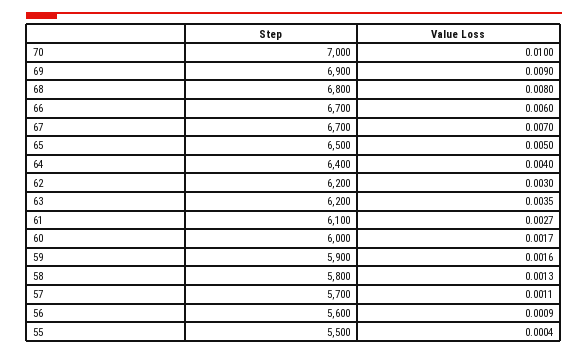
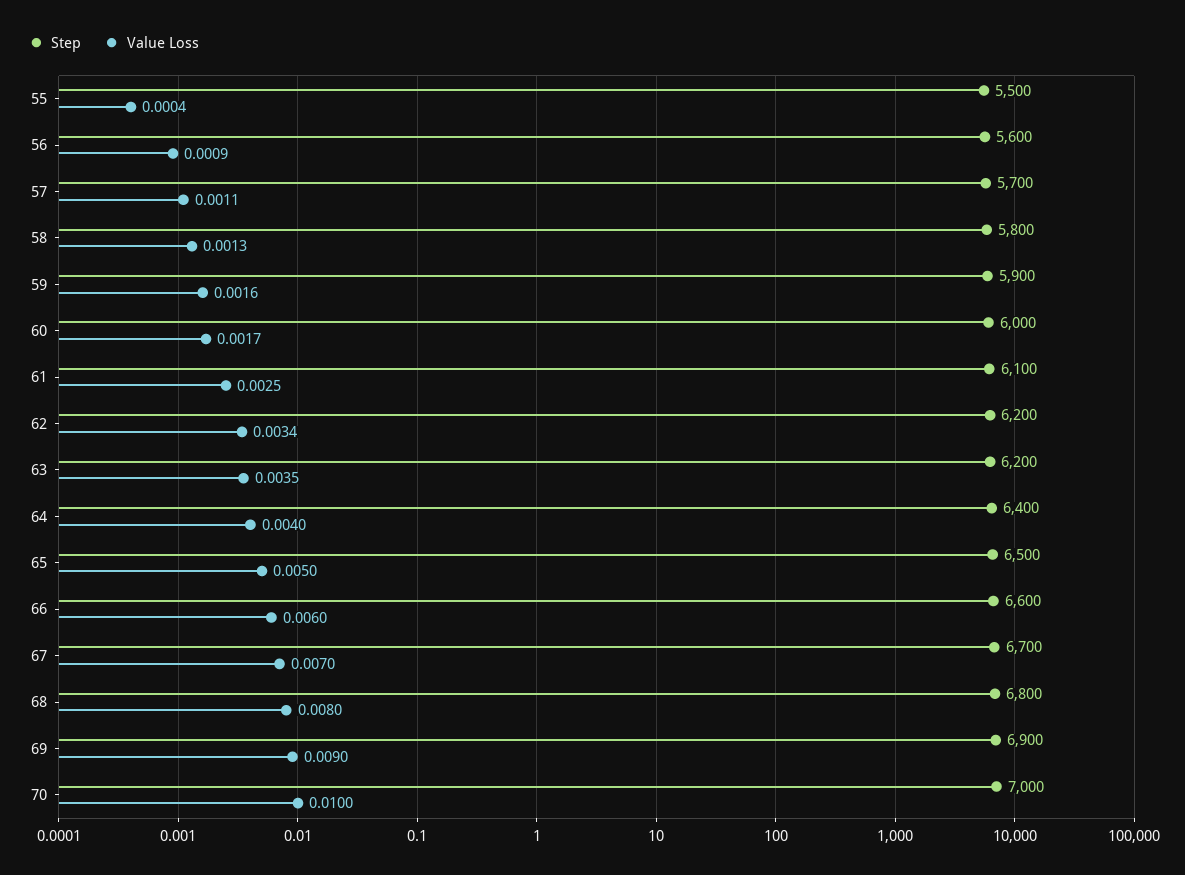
  {
    "Step": {
      "70": 7000,
      "69": 6900,
      "68": 6800,
-     "66": 6700,
+     "66": 6600,
      "67": 6700,
      "65": 6500,
      "64": 6400,
      "62": 6200,
      "63": 6200,
      "61": 6100,
      "60": 6000,
      "59": 5900,
      "58": 5800,
      "57": 5700,
      "56": 5600,
      "55": 5500
    },
    "Value Loss": {
      "70": 0.01,
      "69": 0.009,
      "68": 0.008,
      "66": 0.006,
      "67": 0.007,
      "65": 0.005,
      "64": 0.004,
-     "62": 0.003,
+     "62": 0.0034,
      "63": 0.0035,
-     "61": 0.0027,
+     "61": 0.0025,
      "60": 0.0017,
      "59": 0.0016,
      "58": 0.0013,
      "57": 0.0011,
      "56": 0.0009,
      "55": 0.0004
    }
  }

